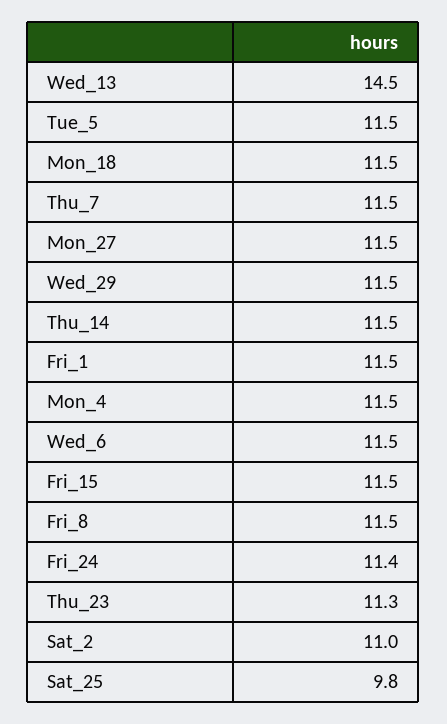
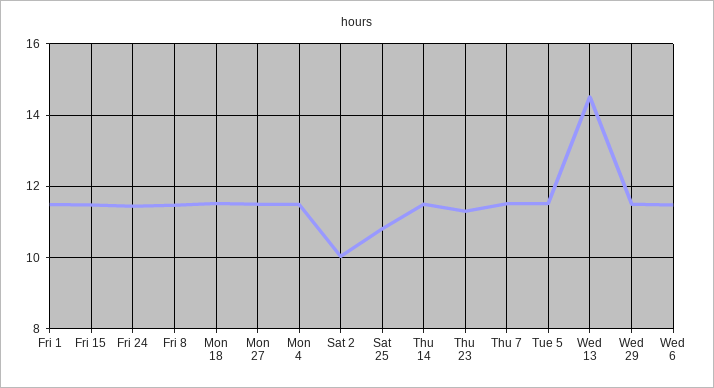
  {
    "Wed_13": 14.5,
    "Tue_5": 11.5,
    "Mon_18": 11.5,
    "Thu_7": 11.5,
    "Mon_27": 11.5,
    "Wed_29": 11.5,
    "Thu_14": 11.5,
    "Fri_1": 11.5,
    "Mon_4": 11.5,
    "Wed_6": 11.5,
    "Fri_15": 11.5,
    "Fri_8": 11.5,
    "Fri_24": 11.4,
    "Thu_23": 11.3,
-   "Sat_2": 11,
+   "Sat_2": 10,
-   "Sat_25": 9.8
+   "Sat_25": 10.8
  }

